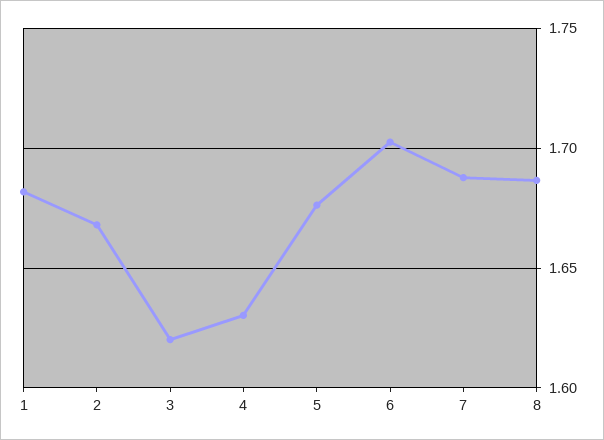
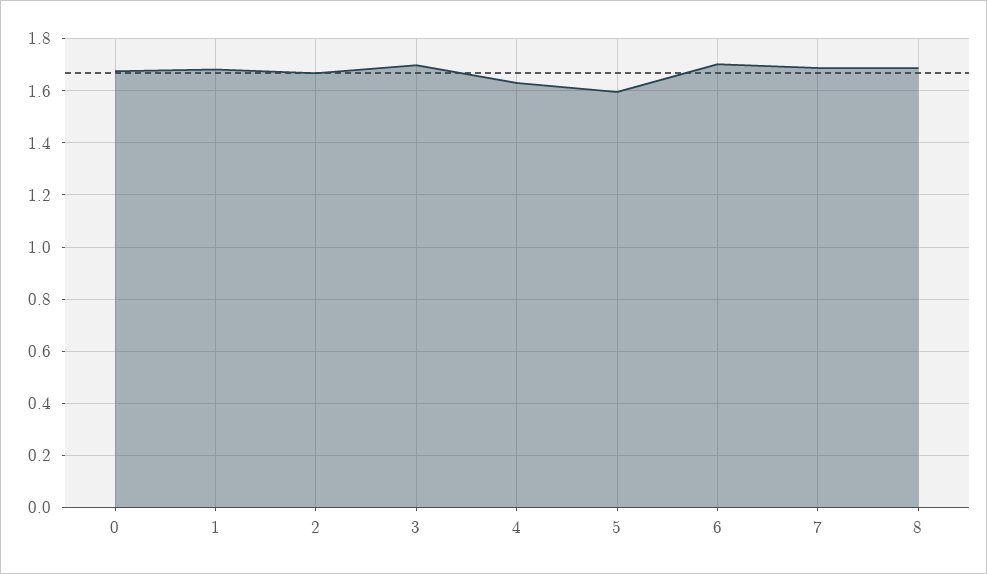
  {
    "1": 1.68,
    "2": 1.67,
-   "3": 1.62,
+   "3": 1.7,
    "4": 1.63,
-   "5": 1.675,
+   "5": 1.6,
    "6": 1.705,
    "7": 1.69,
-   "8": 1.685
+   "8": 1.685,
+   "0": 1.675
  }

